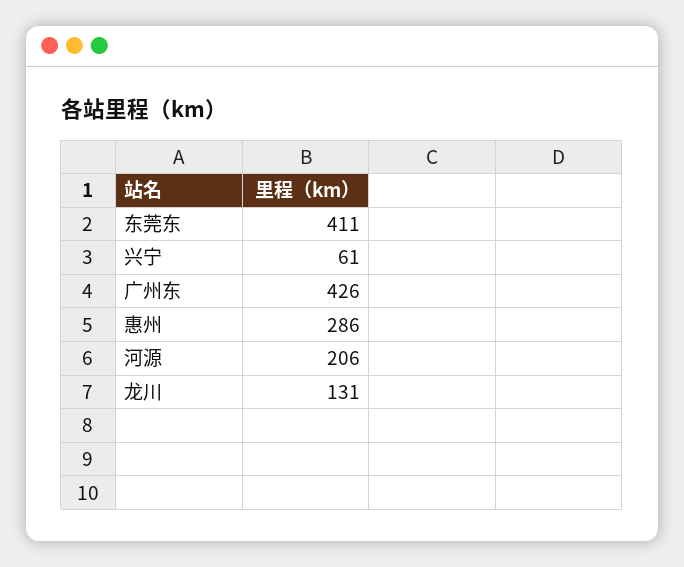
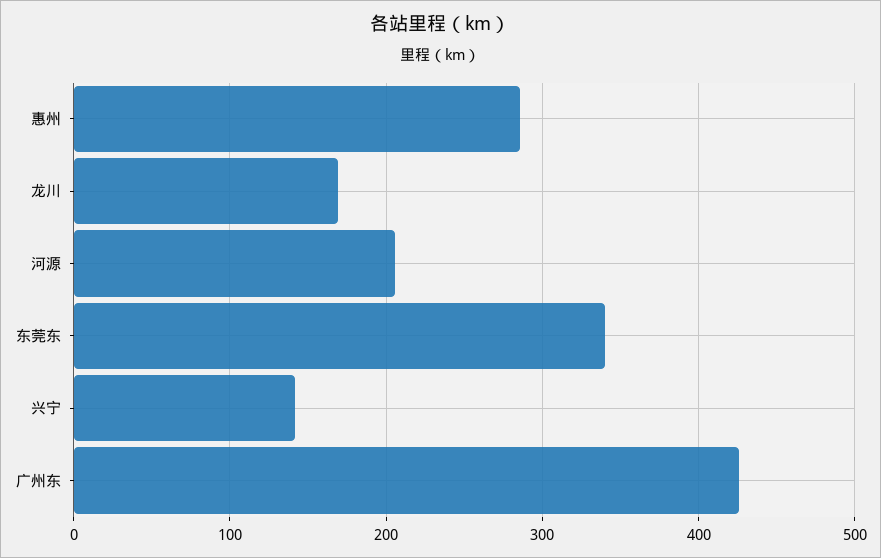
  {
-   "东莞东": 411,
+   "东莞东": 340,
-   "兴宁": 61,
+   "兴宁": 140,
    "广州东": 426,
    "惠州": 286,
    "河源": 206,
-   "龙川": 131
+   "龙川": 170
  }

